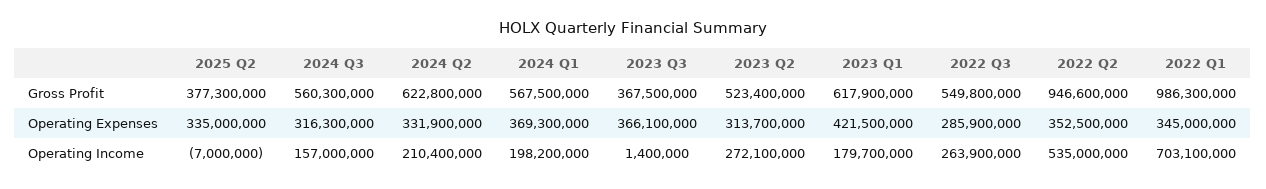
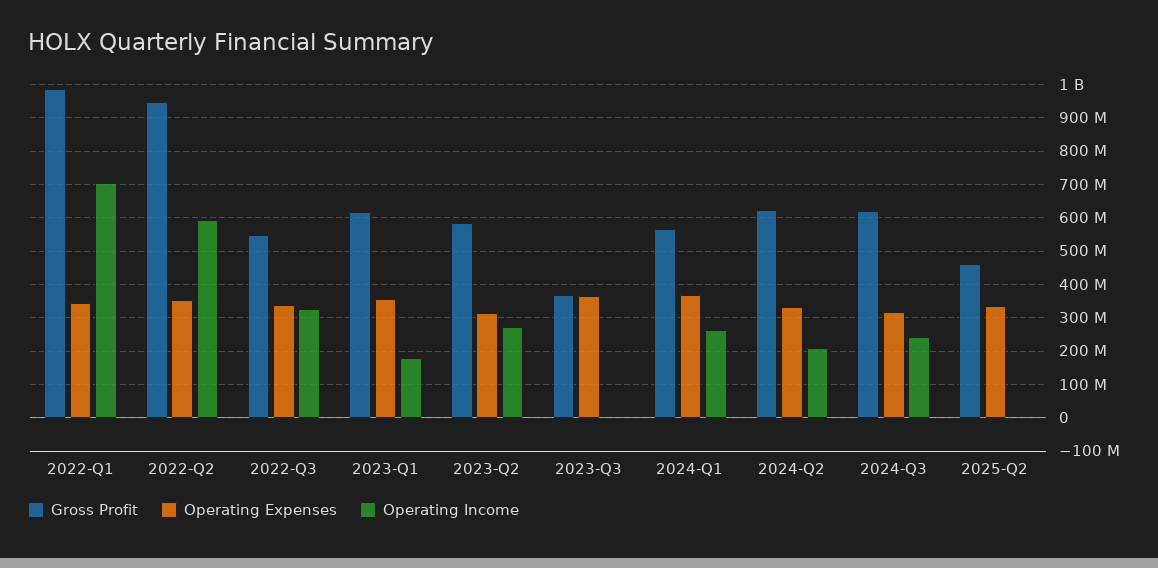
  {
    "Gross Profit": {
-     "2025 Q2": 377300000,
+     "2025 Q2": 460000000,
-     "2024 Q3": 560300000,
+     "2024 Q3": 620000000,
      "2024 Q2": 622800000,
      "2024 Q1": 567500000,
      "2023 Q3": 367500000,
-     "2023 Q2": 523400000,
+     "2023 Q2": 580000000,
      "2023 Q1": 617900000,
      "2022 Q3": 549800000,
      "2022 Q2": 946600000,
      "2022 Q1": 986300000
    },
    "Operating Expenses": {
      "2025 Q2": 335000000,
      "2024 Q3": 316300000,
      "2024 Q2": 331900000,
      "2024 Q1": 369300000,
      "2023 Q3": 366100000,
      "2023 Q2": 313700000,
-     "2023 Q1": 421500000,
+     "2023 Q1": 360000000,
-     "2022 Q3": 285900000,
+     "2022 Q3": 340000000,
      "2022 Q2": 352500000,
      "2022 Q1": 345000000
    },
    "Operating Income": {
      "2025 Q2": -7000000,
-     "2024 Q3": 157000000,
+     "2024 Q3": 240000000,
      "2024 Q2": 210400000,
-     "2024 Q1": 198200000,
+     "2024 Q1": 260000000,
      "2023 Q3": 1400000,
      "2023 Q2": 272100000,
      "2023 Q1": 179700000,
-     "2022 Q3": 263900000,
+     "2022 Q3": 320000000,
-     "2022 Q2": 535000000,
+     "2022 Q2": 600000000,
      "2022 Q1": 703100000
    }
  }

